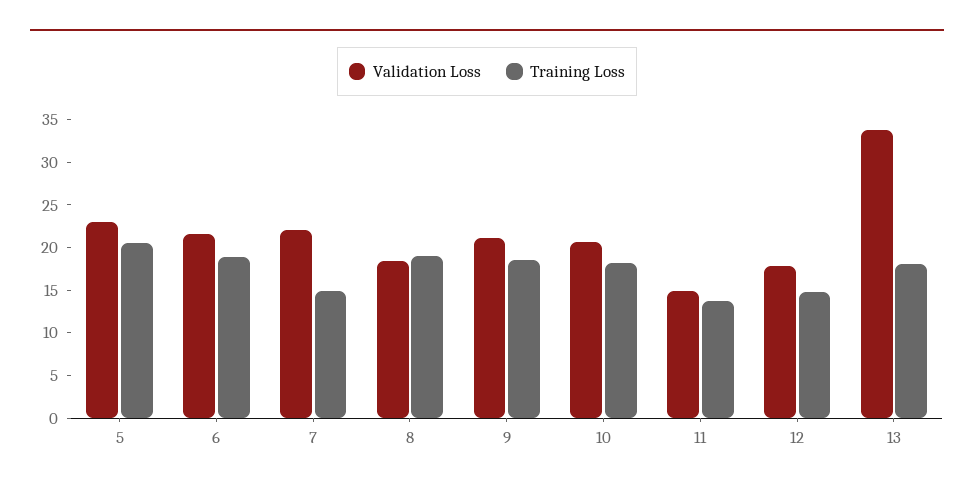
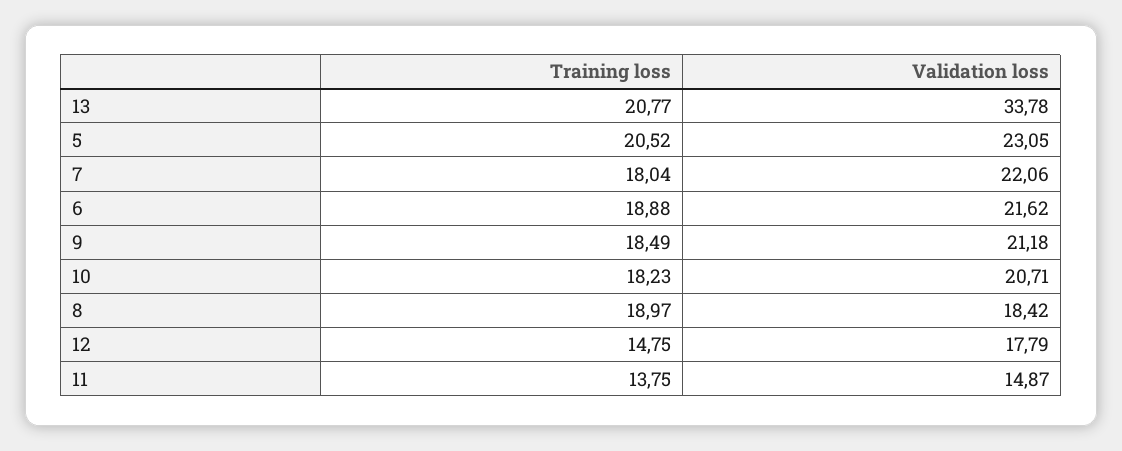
  {
    "Validation Loss": {
      "5": 23.05,
      "6": 21.62,
      "7": 22.06,
      "8": 18.42,
      "9": 21.18,
      "10": 20.71,
      "11": 14.87,
      "12": 17.79,
      "13": 33.78
    },
    "Training Loss": {
      "5": 20.52,
      "6": 18.88,
-     "7": 15,
+     "7": 18.04,
      "8": 18.97,
      "9": 18.49,
      "10": 18.23,
      "11": 13.75,
      "12": 14.75,
-     "13": 18
+     "13": 20.77
    }
  }

